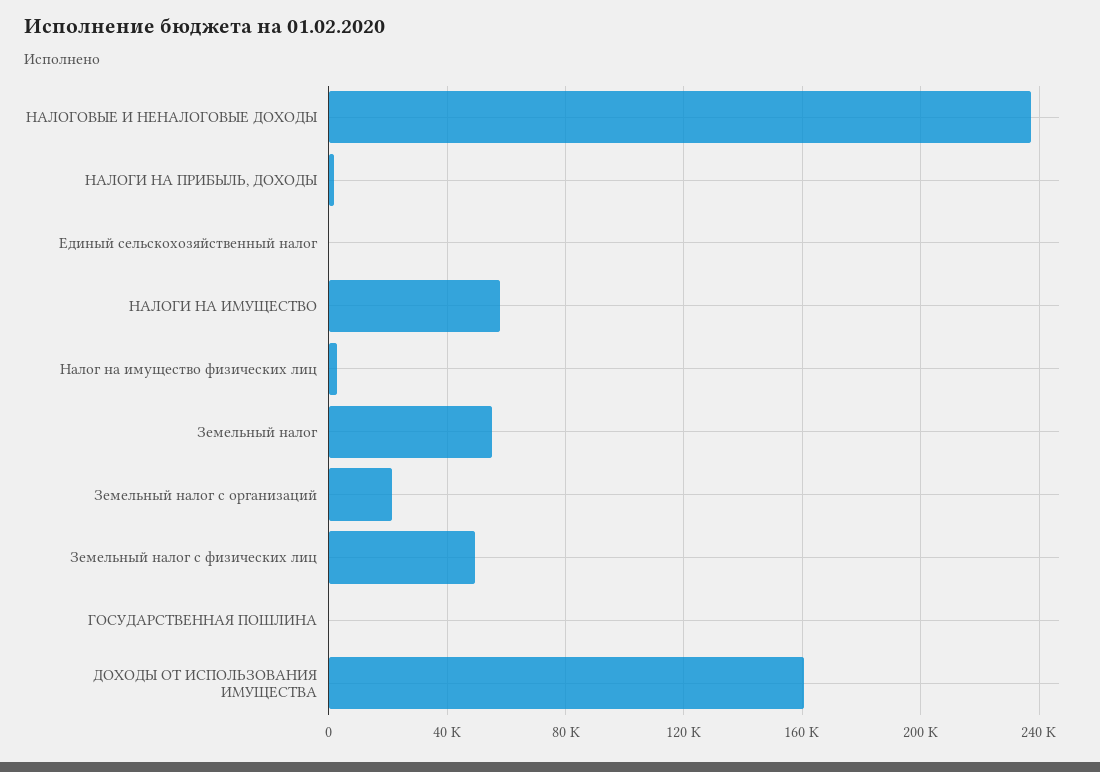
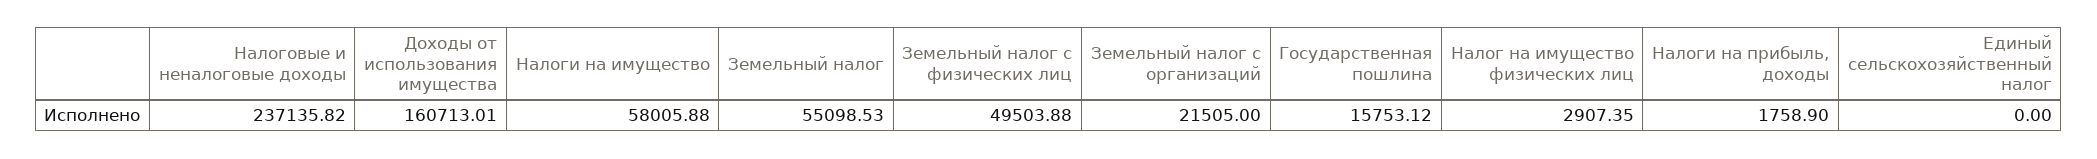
  {
    "НАЛОГОВЫЕ И НЕНАЛОГОВЫЕ ДОХОДЫ": 237135.82,
    "НАЛОГИ НА ПРИБЫЛЬ, ДОХОДЫ": 1758.9,
    "Единый сельскохозяйственный налог": 0,
    "НАЛОГИ НА ИМУЩЕСТВО": 58005.88,
    "Налог на имущество физических лиц": 2907.35,
    "Земельный налог": 55098.53,
    "Земельный налог с организаций": 21505,
    "Земельный налог с физических лиц": 49503.88,
-   "ГОСУДАРСТВЕННАЯ ПОШЛИНА": 0,
+   "ГОСУДАРСТВЕННАЯ ПОШЛИНА": 15753.12,
    "ДОХОДЫ ОТ ИСПОЛЬЗОВАНИЯ ИМУЩЕСТВА": 160713.01
  }

